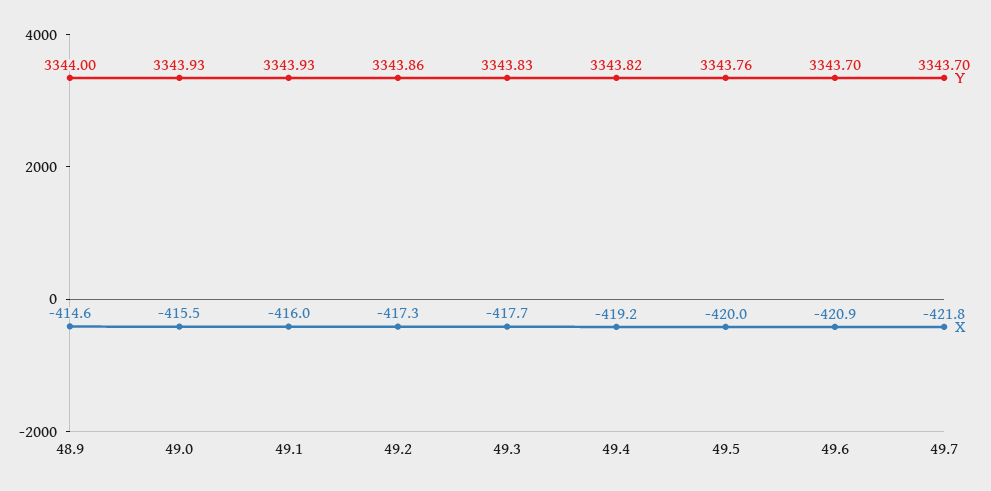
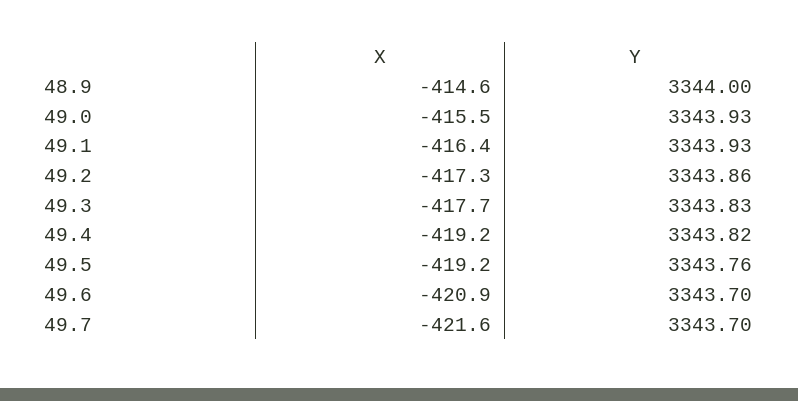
  {
    "Y": {
      "48.9": 3344,
      "49.0": 3343.93,
      "49.1": 3343.93,
      "49.2": 3343.86,
      "49.3": 3343.83,
      "49.4": 3343.82,
      "49.5": 3343.76,
      "49.6": 3343.7,
      "49.7": 3343.7
    },
    "X": {
      "48.9": -414.6,
      "49.0": -415.5,
-     "49.1": -416,
+     "49.1": -416.4,
      "49.2": -417.3,
      "49.3": -417.7,
      "49.4": -419.2,
-     "49.5": -420,
+     "49.5": -419.2,
      "49.6": -420.9,
-     "49.7": -421.8
+     "49.7": -421.6
    }
  }

